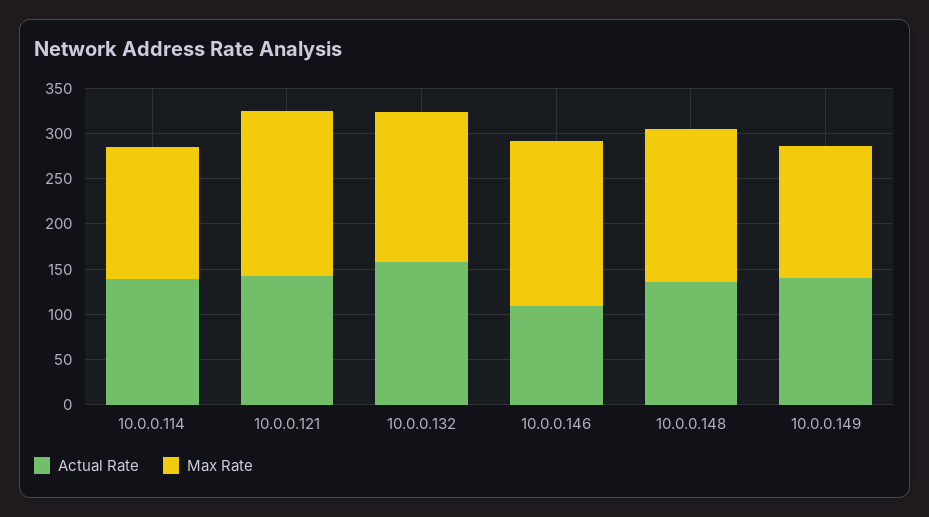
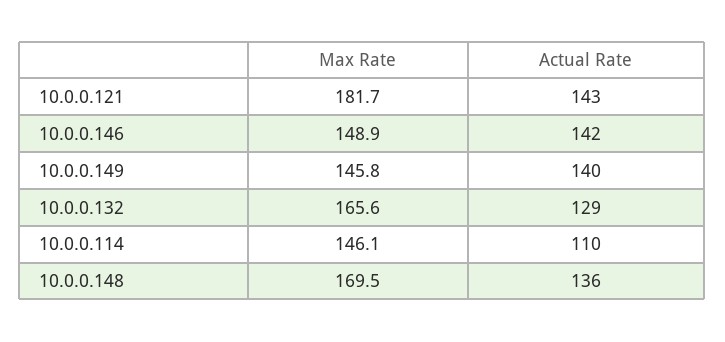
  {
    "Actual Rate": {
-     "10.0.0.114": 140,
+     "10.0.0.114": 110,
      "10.0.0.121": 143,
-     "10.0.0.132": 160,
+     "10.0.0.132": 129,
-     "10.0.0.146": 110,
+     "10.0.0.146": 142,
      "10.0.0.148": 136,
      "10.0.0.149": 140
    },
    "Max Rate": {
      "10.0.0.114": 146.1,
      "10.0.0.121": 181.7,
      "10.0.0.132": 165.6,
-     "10.0.0.146": 180,
+     "10.0.0.146": 148.9,
      "10.0.0.148": 169.5,
      "10.0.0.149": 145.8
    }
  }

